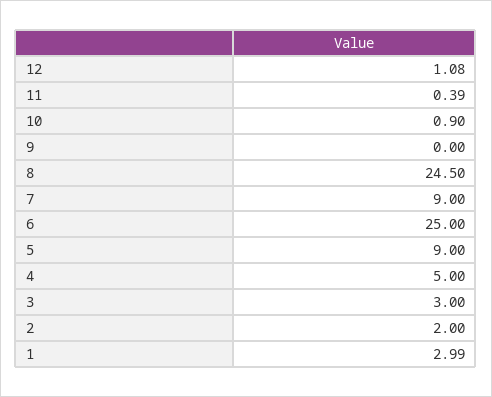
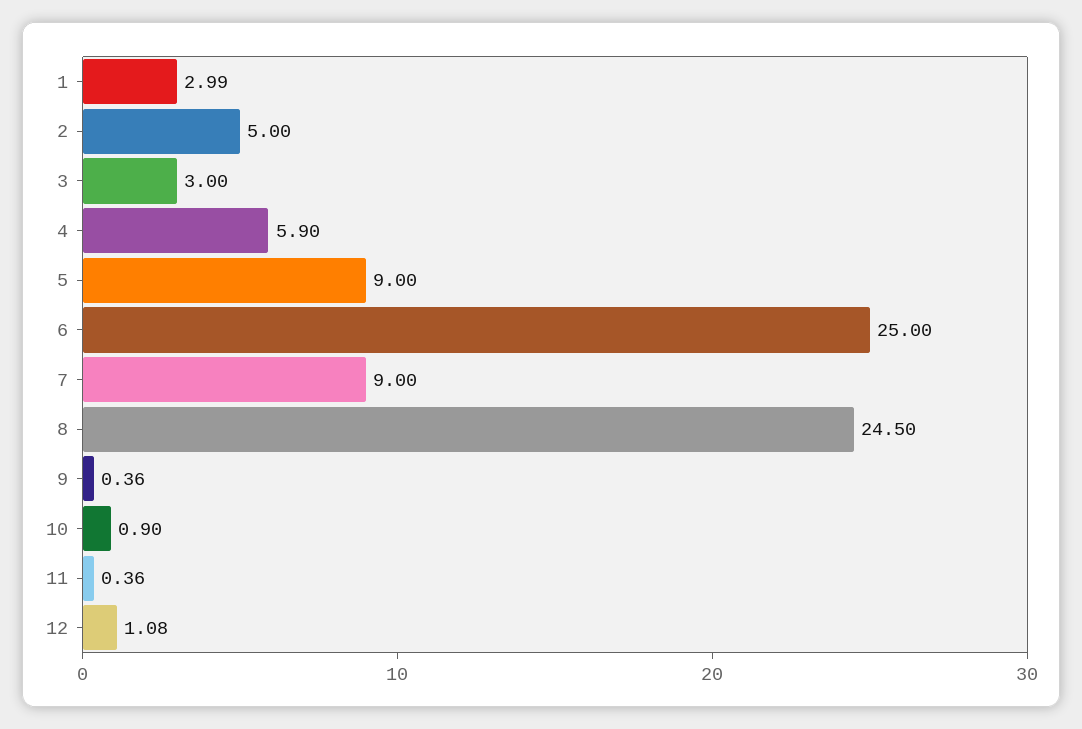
  {
    "12": 1.08,
-   "11": 0.39,
+   "11": 0.36,
    "10": 0.9,
-   "9": 0,
+   "9": 0.36,
    "8": 24.5,
    "7": 9,
    "6": 25,
    "5": 9,
-   "4": 5,
+   "4": 5.9,
    "3": 3,
-   "2": 2,
+   "2": 5,
    "1": 2.99
  }

